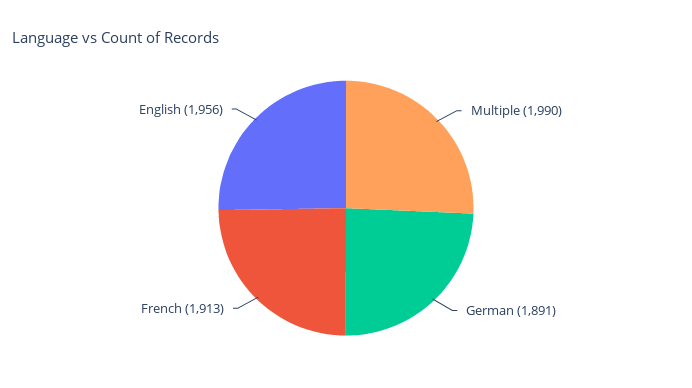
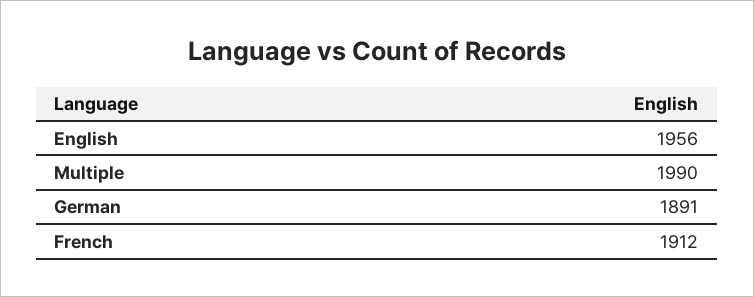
  {
    "Multiple": 1990,
    "German": 1891,
-   "French": 1913,
+   "French": 1912,
    "English": 1956
  }

